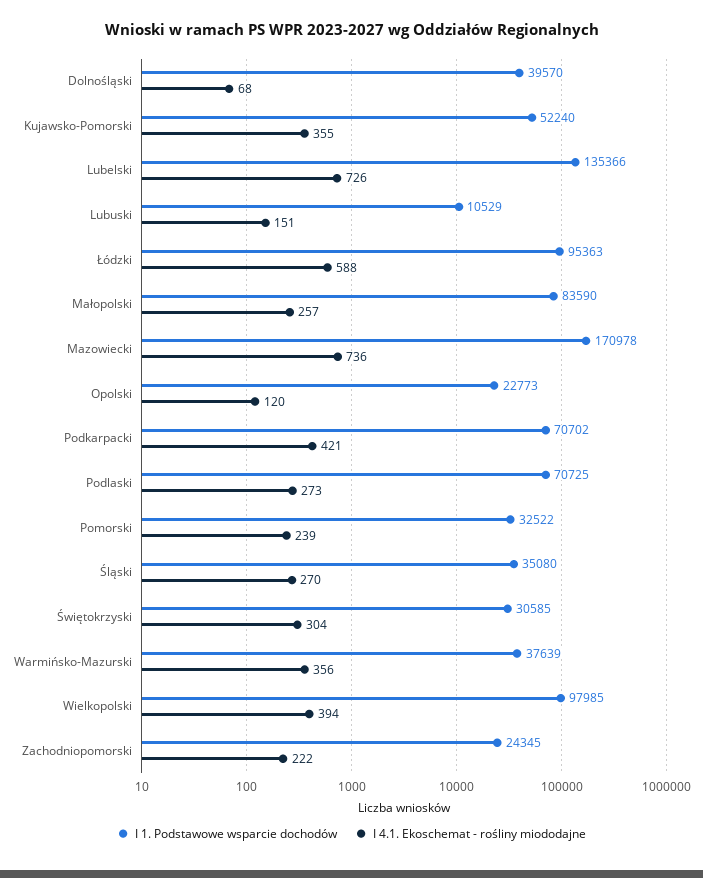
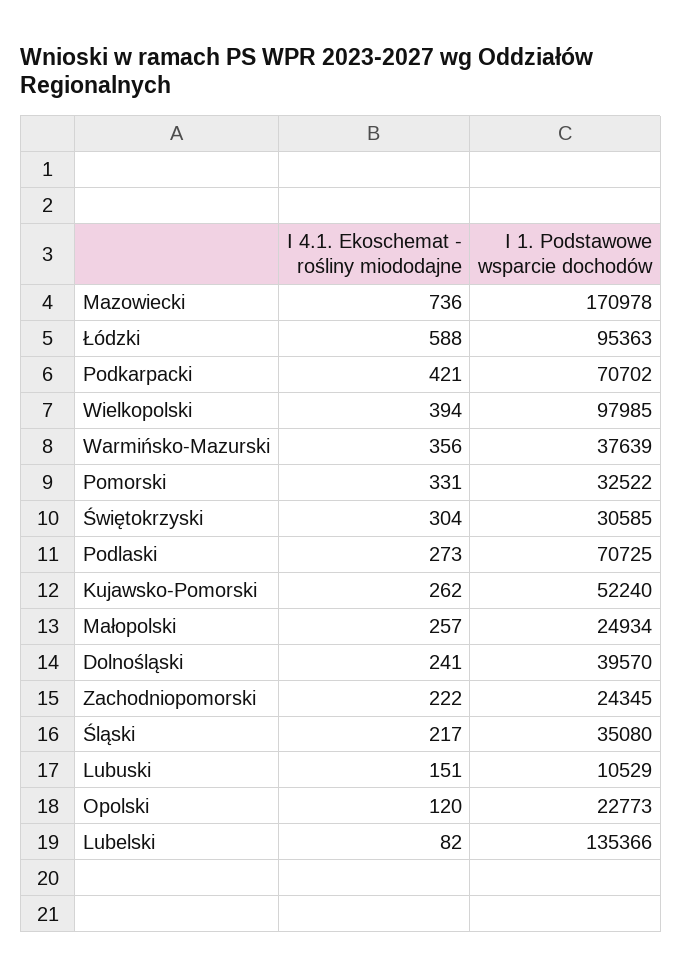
  {
    "I 1. Podstawowe wsparcie dochodów": {
      "Dolnośląski": 39570,
      "Kujawsko-Pomorski": 52240,
      "Lubelski": 135366,
      "Lubuski": 10529,
      "Łódzki": 95363,
-     "Małopolski": 83590,
+     "Małopolski": 24934,
      "Mazowiecki": 170978,
      "Opolski": 22773,
      "Podkarpacki": 70702,
      "Podlaski": 70725,
      "Pomorski": 32522,
      "Śląski": 35080,
      "Świętokrzyski": 30585,
      "Warmińsko-Mazurski": 37639,
      "Wielkopolski": 97985,
      "Zachodniopomorski": 24345
    },
    "I 4.1. Ekoschemat - rośliny miododajne": {
-     "Dolnośląski": 68,
+     "Dolnośląski": 241,
-     "Kujawsko-Pomorski": 355,
+     "Kujawsko-Pomorski": 262,
-     "Lubelski": 726,
+     "Lubelski": 82,
      "Lubuski": 151,
      "Łódzki": 588,
      "Małopolski": 257,
      "Mazowiecki": 736,
      "Opolski": 120,
      "Podkarpacki": 421,
      "Podlaski": 273,
-     "Pomorski": 239,
+     "Pomorski": 331,
-     "Śląski": 270,
+     "Śląski": 217,
      "Świętokrzyski": 304,
      "Warmińsko-Mazurski": 356,
      "Wielkopolski": 394,
      "Zachodniopomorski": 222
    }
  }

